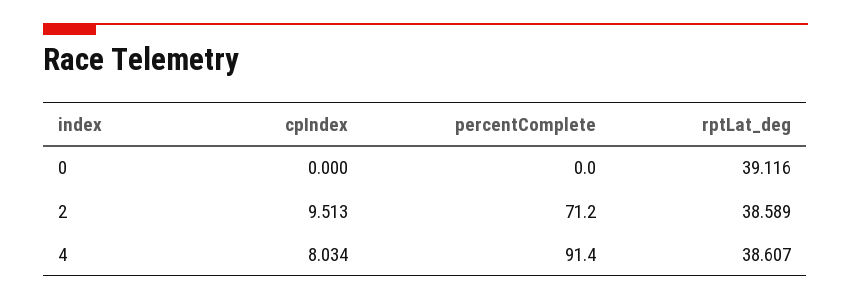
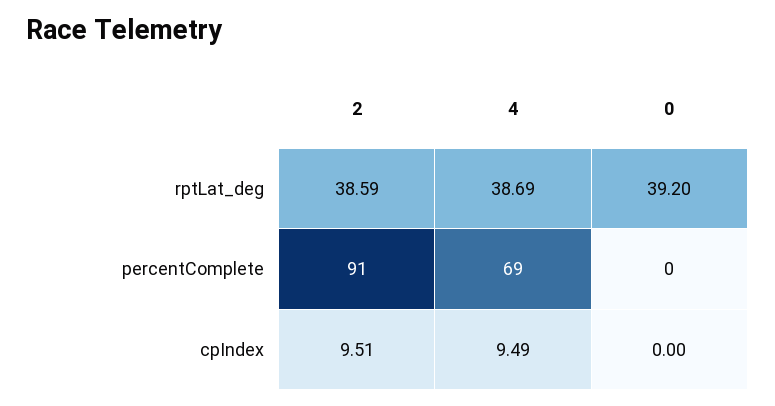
  {
    "cpIndex": {
      "0": 0,
      "2": 9.513,
-     "4": 8.034
+     "4": 9.49
    },
    "percentComplete": {
      "0": 0,
-     "2": 71.2,
+     "2": 91,
-     "4": 91.4
+     "4": 69
    },
    "rptLat_deg": {
-     "0": 39.116,
+     "0": 39.2,
      "2": 38.589,
-     "4": 38.607
+     "4": 38.69
    }
  }

